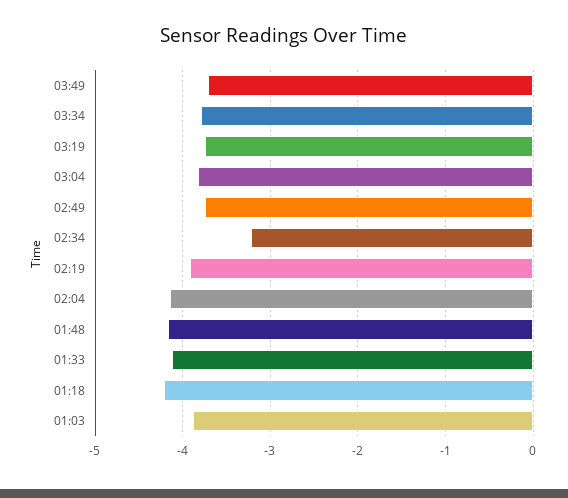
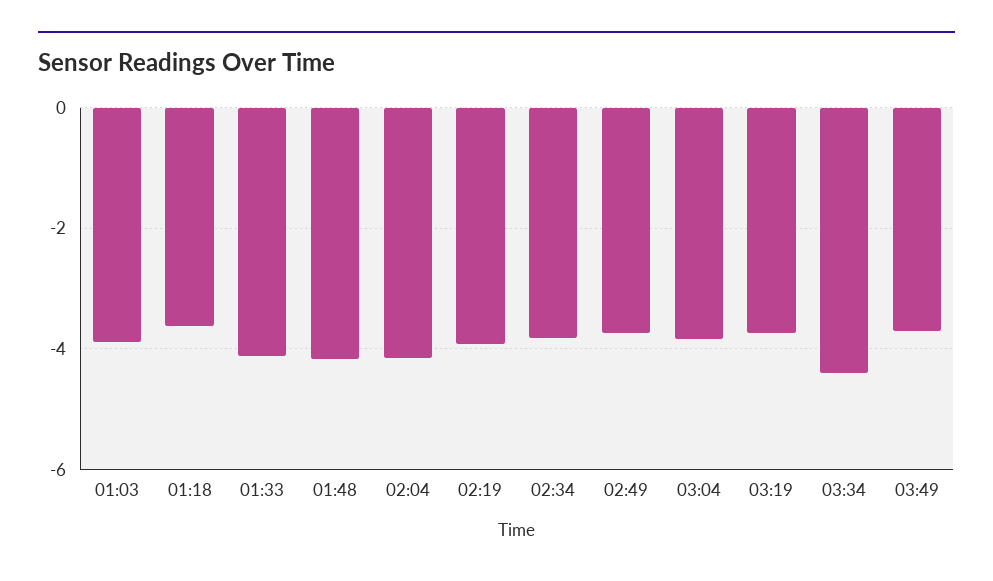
  {
    "03:49": -3.7,
-   "03:34": -3.8,
+   "03:34": -4.4,
    "03:19": -3.7,
    "03:04": -3.8,
    "02:49": -3.7,
-   "02:34": -3.2,
+   "02:34": -3.8,
    "02:19": -3.9,
    "02:04": -4.2,
    "01:48": -4.2,
    "01:33": -4.1,
-   "01:18": -4.2,
+   "01:18": -3.6,
    "01:03": -3.9
  }

